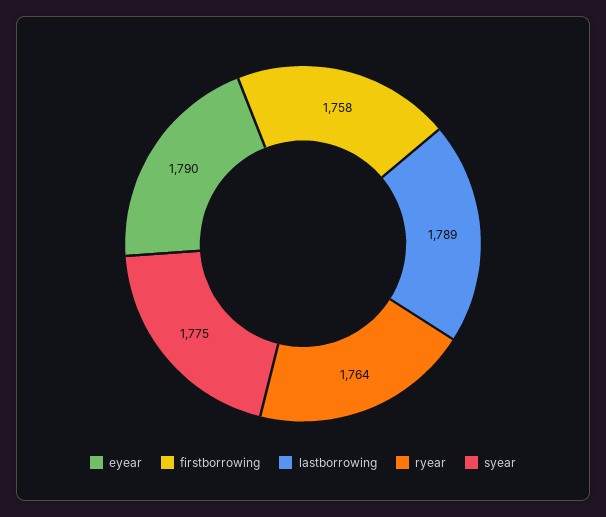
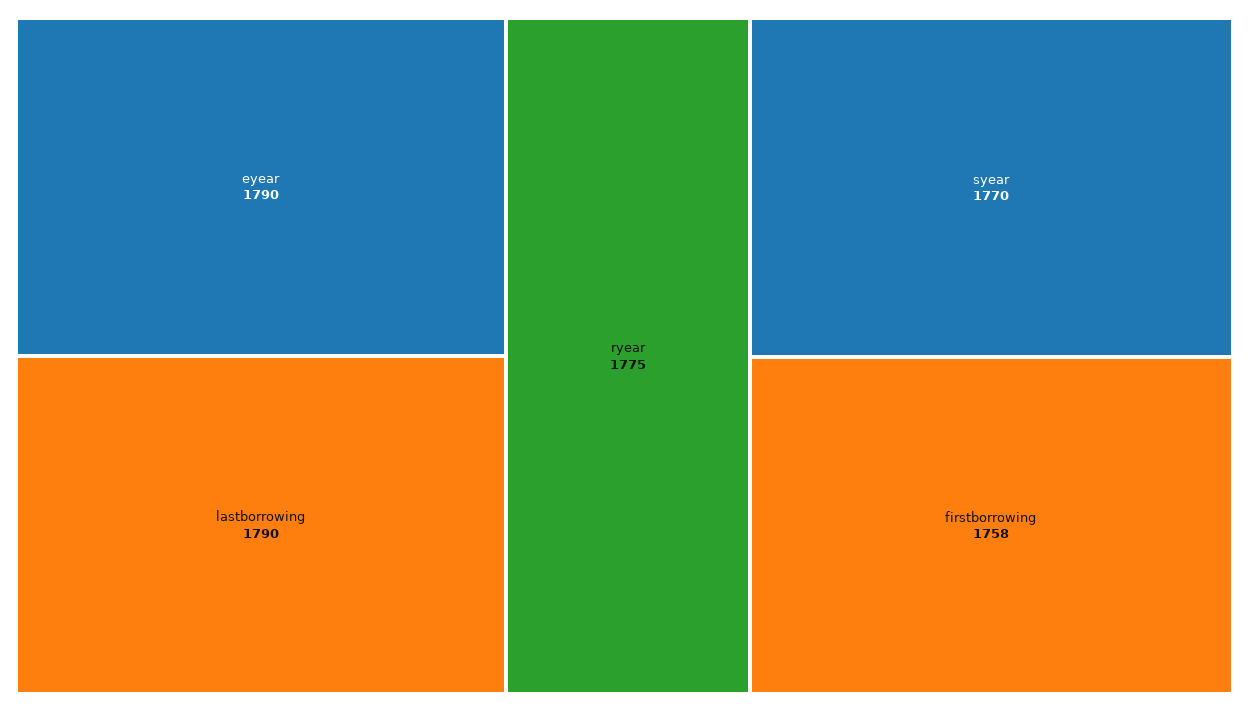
  {
    "eyear": 1790,
    "firstborrowing": 1758,
-   "lastborrowing": 1789,
+   "lastborrowing": 1790,
-   "ryear": 1764,
+   "ryear": 1775,
-   "syear": 1775
+   "syear": 1770
  }

